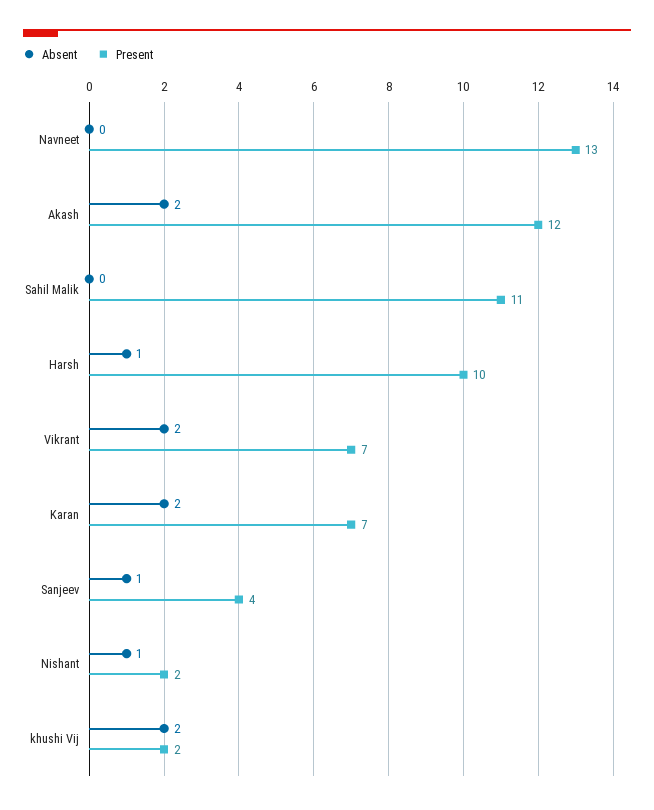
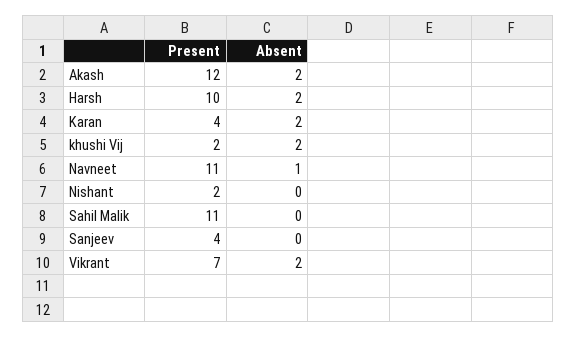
  {
    "Absent": {
-     "Navneet": 0,
+     "Navneet": 1,
      "Akash": 2,
      "Sahil Malik": 0,
-     "Harsh": 1,
+     "Harsh": 2,
      "Vikrant": 2,
      "Karan": 2,
-     "Sanjeev": 1,
+     "Sanjeev": 0,
-     "Nishant": 1,
+     "Nishant": 0,
      "khushi Vij": 2
    },
    "Present": {
-     "Navneet": 13,
+     "Navneet": 11,
      "Akash": 12,
      "Sahil Malik": 11,
      "Harsh": 10,
      "Vikrant": 7,
-     "Karan": 7,
+     "Karan": 4,
      "Sanjeev": 4,
      "Nishant": 2,
      "khushi Vij": 2
    }
  }

